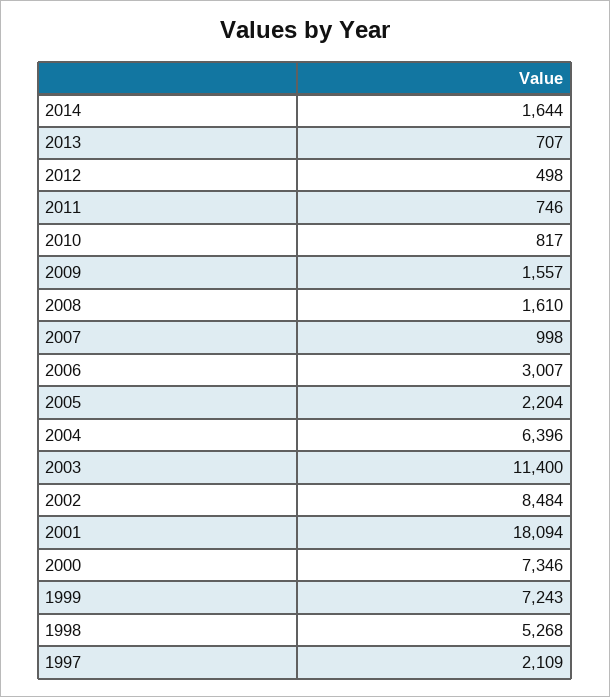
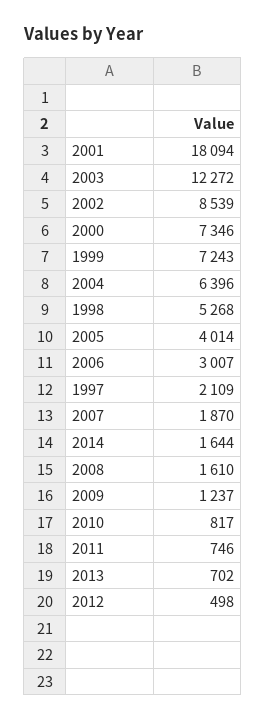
  {
    "2014": 1644,
-   "2013": 707,
+   "2013": 702,
    "2012": 498,
    "2011": 746,
    "2010": 817,
-   "2009": 1557,
+   "2009": 1237,
    "2008": 1610,
-   "2007": 998,
+   "2007": 1870,
    "2006": 3007,
-   "2005": 2204,
+   "2005": 4014,
    "2004": 6396,
-   "2003": 11400,
+   "2003": 12272,
-   "2002": 8484,
+   "2002": 8539,
    "2001": 18094,
    "2000": 7346,
    "1999": 7243,
    "1998": 5268,
    "1997": 2109
  }

